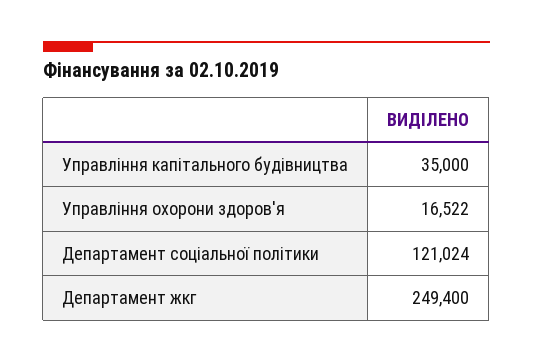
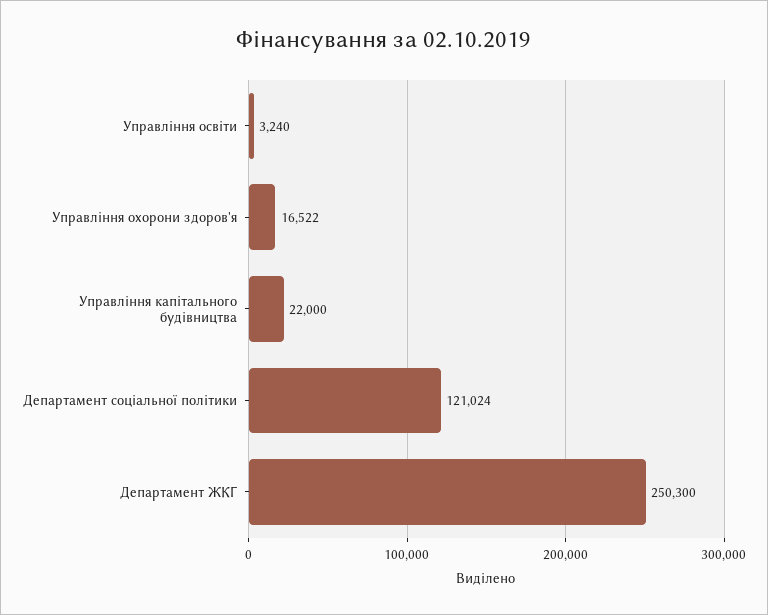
  {
-   "Управління капітального будівництва": 35000,
+   "Управління капітального будівництва": 22000,
    "Управління охорони здоров'я": 16522,
    "Департамент соціальної політики": 121024,
-   "Департамент жкг": 249400
+   "Департамент жкг": 250300,
+   "Управління освіти": 3240
  }

